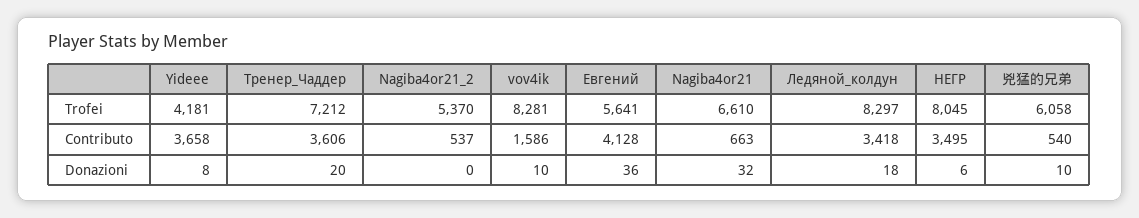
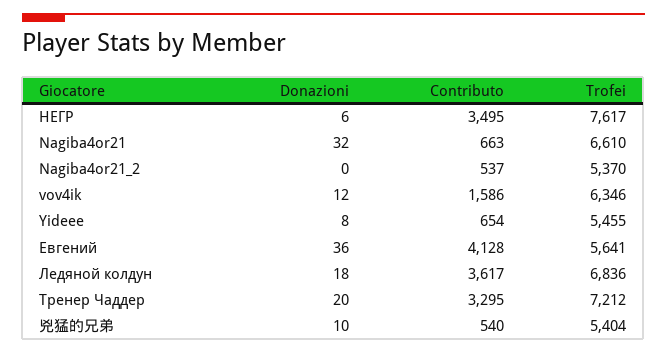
  {
    "Yideee": {
-     "Trofei": 4181,
+     "Trofei": 5455,
-     "Contributo": 3658,
+     "Contributo": 654,
      "Donazioni": 8
    },
    "Тренер_Чаддер": {
      "Trofei": 7212,
-     "Contributo": 3606,
+     "Contributo": 3295,
      "Donazioni": 20
    },
    "Nagiba4or21_2": {
      "Trofei": 5370,
      "Contributo": 537,
      "Donazioni": 0
    },
    "vov4ik": {
-     "Trofei": 8281,
+     "Trofei": 6346,
      "Contributo": 1586,
-     "Donazioni": 10
+     "Donazioni": 12
    },
    "Евгений": {
      "Trofei": 5641,
      "Contributo": 4128,
      "Donazioni": 36
    },
    "Nagiba4or21": {
      "Trofei": 6610,
      "Contributo": 663,
      "Donazioni": 32
    },
    "Ледяной_колдун": {
-     "Trofei": 8297,
+     "Trofei": 6836,
-     "Contributo": 3418,
+     "Contributo": 3617,
      "Donazioni": 18
    },
    "HEГP": {
-     "Trofei": 8045,
+     "Trofei": 7617,
      "Contributo": 3495,
      "Donazioni": 6
    },
    "兇猛的兄弟": {
-     "Trofei": 6058,
+     "Trofei": 5404,
      "Contributo": 540,
      "Donazioni": 10
    }
  }

